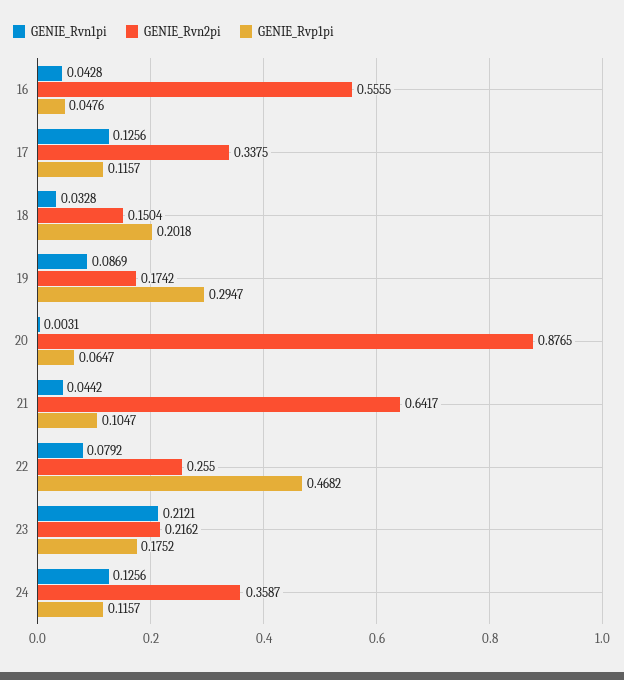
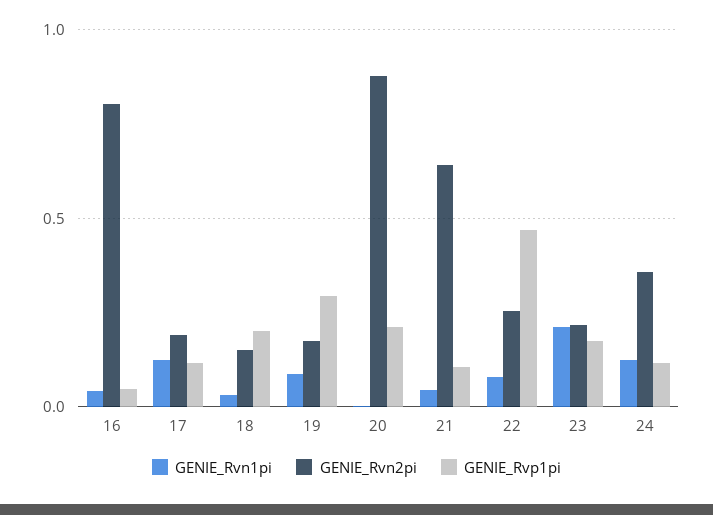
  {
    "GENIE_Rvn1pi": {
      "16": 0.0428,
      "17": 0.1256,
      "18": 0.0328,
      "19": 0.0869,
      "20": 0.0031,
      "21": 0.0442,
      "22": 0.0792,
      "23": 0.2121,
      "24": 0.1256
    },
    "GENIE_Rvn2pi": {
-     "16": 0.5555,
+     "16": 0.8,
-     "17": 0.3375,
+     "17": 0.2,
      "18": 0.1504,
      "19": 0.1742,
      "20": 0.8765,
      "21": 0.6417,
      "22": 0.255,
      "23": 0.2162,
      "24": 0.3587
    },
    "GENIE_Rvp1pi": {
      "16": 0.0476,
      "17": 0.1157,
      "18": 0.2018,
      "19": 0.2947,
-     "20": 0.0647,
+     "20": 0.2,
      "21": 0.1047,
      "22": 0.4682,
      "23": 0.1752,
      "24": 0.1157
    }
  }

